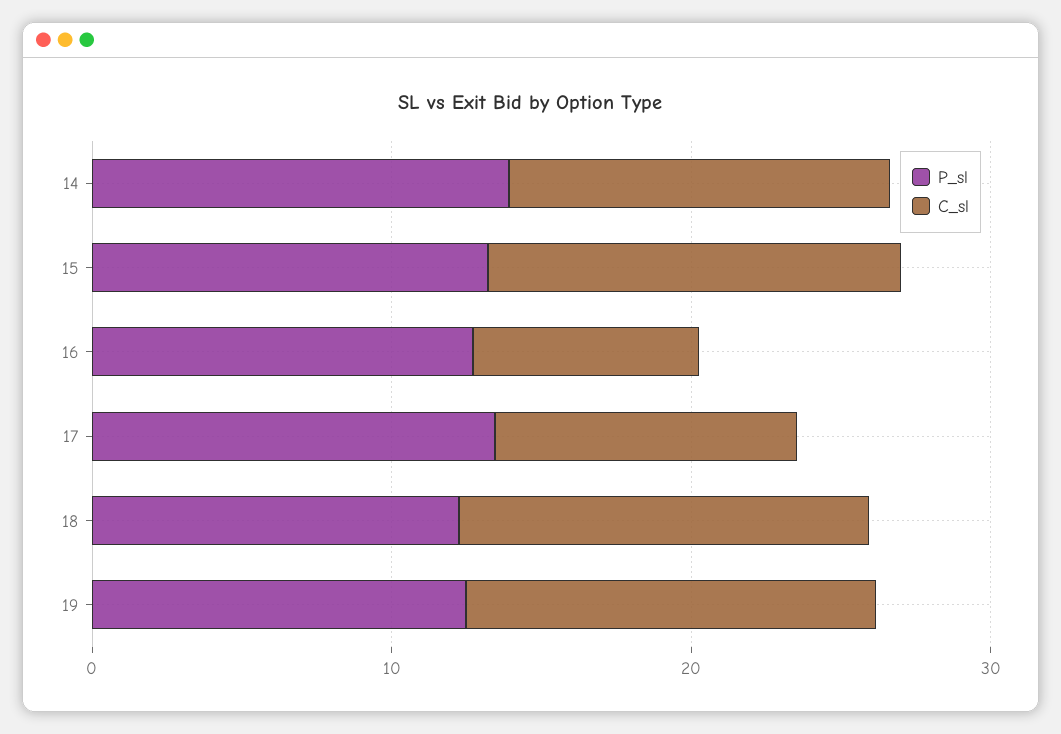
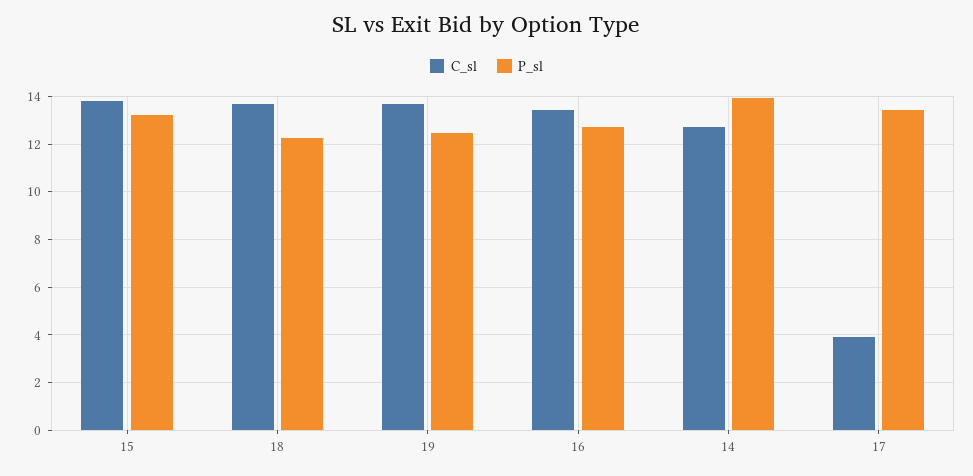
  {
    "P_sl": {
      "14": 14,
      "15": 13,
      "16": 12.5,
      "17": 13.5,
      "18": 12,
      "19": 12.5
    },
    "C_sl": {
      "14": 12.5,
      "15": 14,
-     "16": 8,
+     "16": 13.5,
-     "17": 10,
+     "17": 4,
      "18": 13.5,
      "19": 13.5
    }
  }

